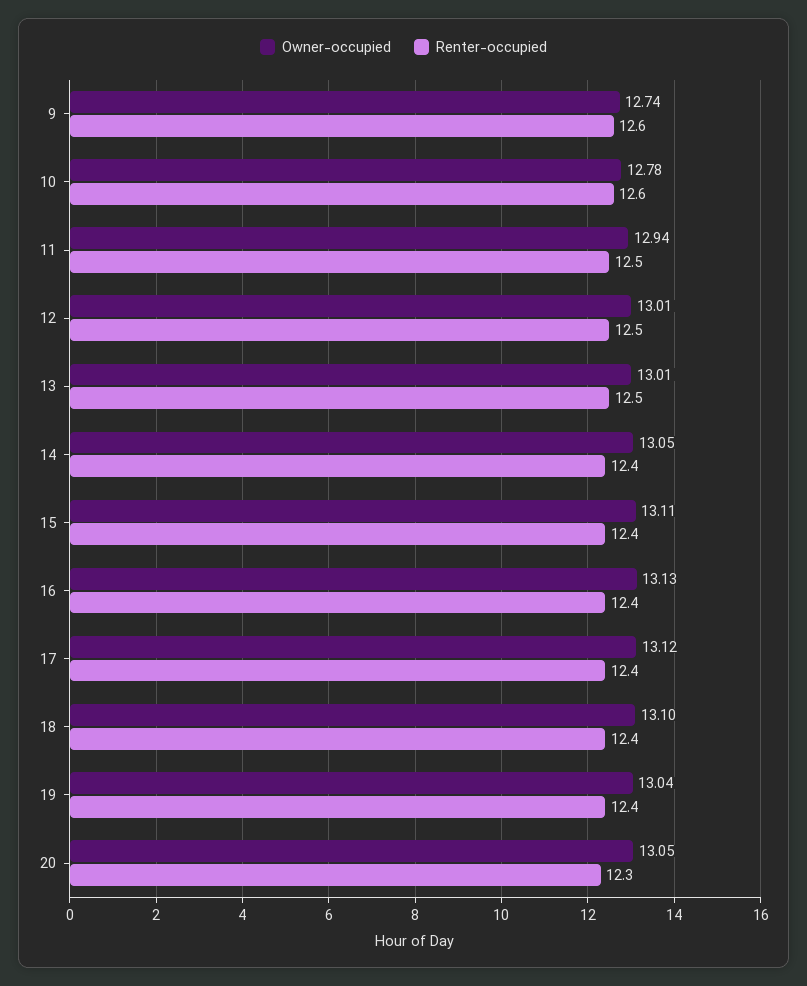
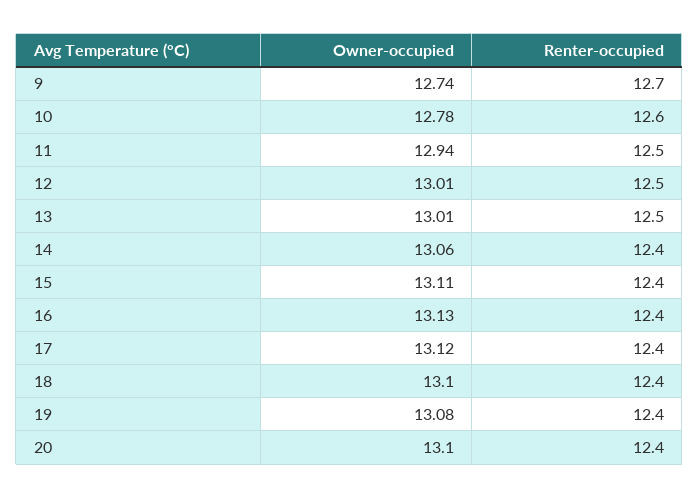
  {
    "Owner-occupied": {
      "9": 12.74,
      "10": 12.78,
      "11": 12.94,
      "12": 13.01,
      "13": 13.01,
-     "14": 13.05,
+     "14": 13.06,
      "15": 13.11,
      "16": 13.13,
      "17": 13.12,
      "18": 13.1,
-     "19": 13.04,
+     "19": 13.08,
-     "20": 13.05
+     "20": 13.1
    },
    "Renter-occupied": {
-     "9": 12.6,
+     "9": 12.7,
      "10": 12.6,
      "11": 12.5,
      "12": 12.5,
      "13": 12.5,
      "14": 12.4,
      "15": 12.4,
      "16": 12.4,
      "17": 12.4,
      "18": 12.4,
      "19": 12.4,
-     "20": 12.3
+     "20": 12.4
    }
  }

